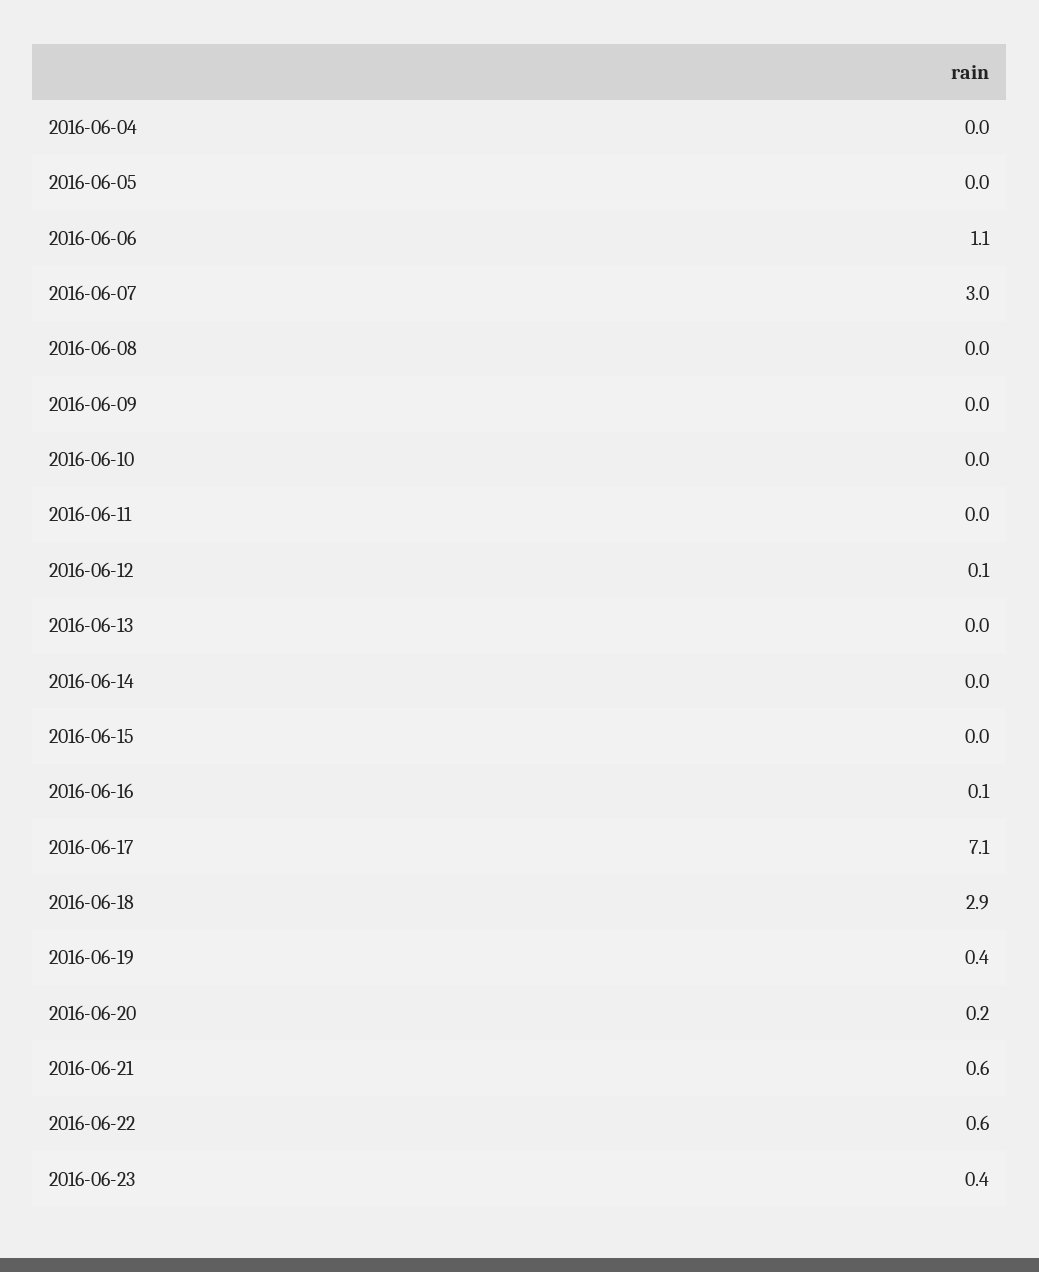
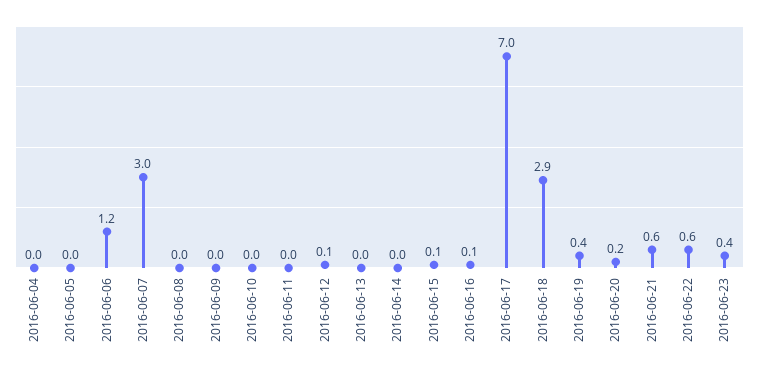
  {
    "2016-06-04": 0,
    "2016-06-05": 0,
-   "2016-06-06": 1.1,
+   "2016-06-06": 1.2,
    "2016-06-07": 3,
    "2016-06-08": 0,
    "2016-06-09": 0,
    "2016-06-10": 0,
    "2016-06-11": 0,
    "2016-06-12": 0.1,
    "2016-06-13": 0,
    "2016-06-14": 0,
-   "2016-06-15": 0,
+   "2016-06-15": 0.1,
    "2016-06-16": 0.1,
-   "2016-06-17": 7.1,
+   "2016-06-17": 7,
    "2016-06-18": 2.9,
    "2016-06-19": 0.4,
    "2016-06-20": 0.2,
    "2016-06-21": 0.6,
    "2016-06-22": 0.6,
    "2016-06-23": 0.4
  }

